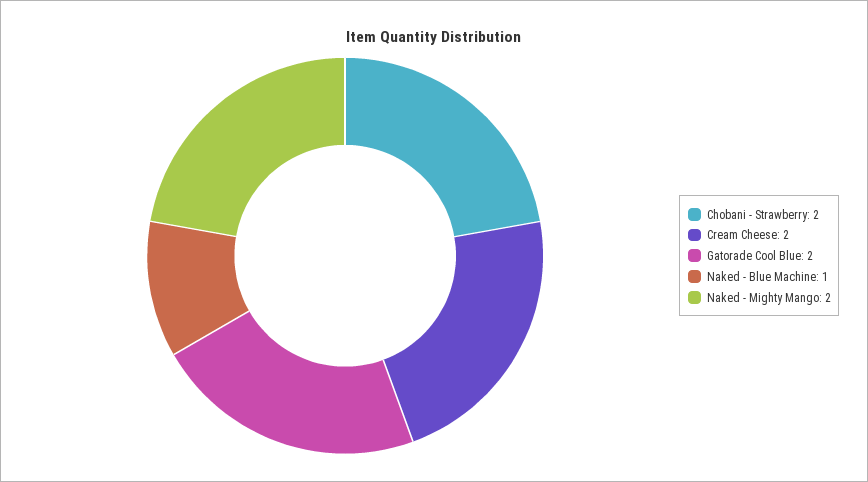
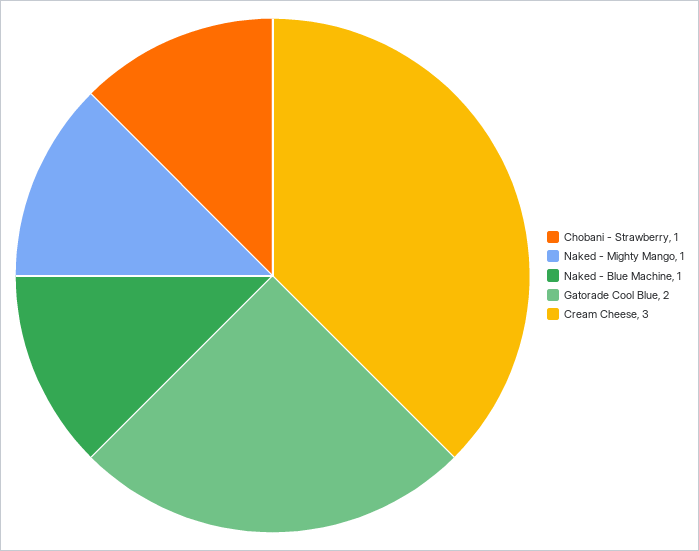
  {
-   "Chobani - Strawberry": 2,
+   "Chobani - Strawberry": 1,
-   "Cream Cheese": 2,
+   "Cream Cheese": 3,
    "Gatorade Cool Blue": 2,
    "Naked - Blue Machine": 1,
-   "Naked - Mighty Mango": 2
+   "Naked - Mighty Mango": 1
  }

